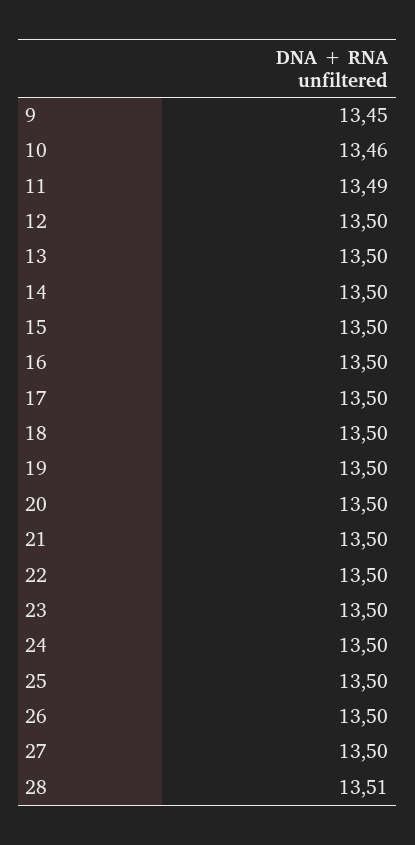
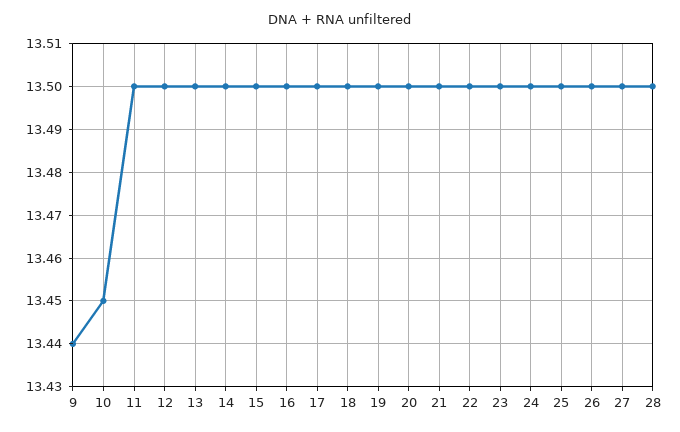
  {
-   "9": 13.45,
+   "9": 13.44,
-   "10": 13.46,
+   "10": 13.45,
-   "11": 13.49,
+   "11": 13.5,
    "12": 13.5,
    "13": 13.5,
    "14": 13.5,
    "15": 13.5,
    "16": 13.5,
    "17": 13.5,
    "18": 13.5,
    "19": 13.5,
    "20": 13.5,
    "21": 13.5,
    "22": 13.5,
    "23": 13.5,
    "24": 13.5,
    "25": 13.5,
    "26": 13.5,
    "27": 13.5,
-   "28": 13.51
+   "28": 13.5
  }

